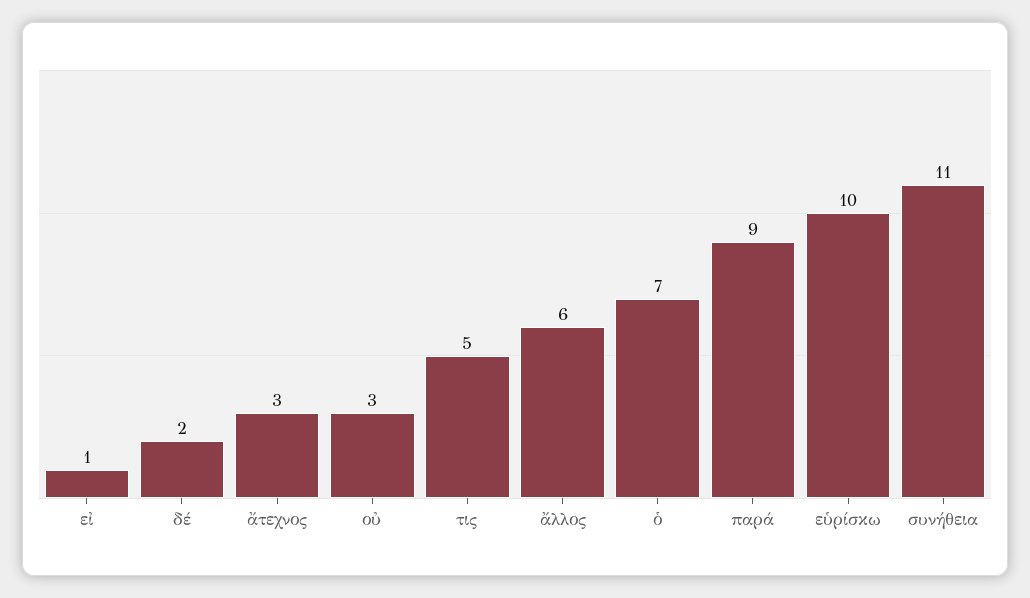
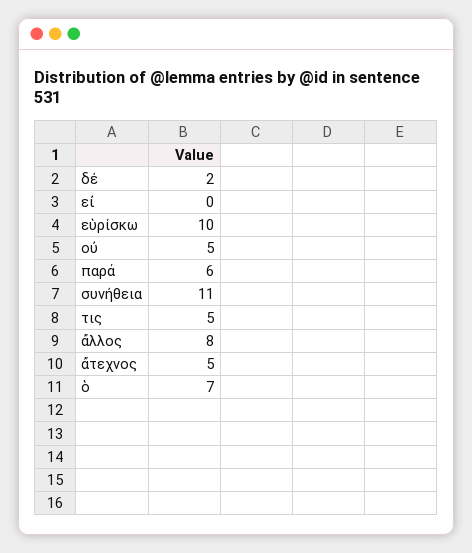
  {
-   "εἰ": 1,
+   "εἰ": 0,
    "δέ": 2,
-   "ἄτεχνος": 3,
+   "ἄτεχνος": 5,
-   "οὐ": 3,
+   "οὐ": 5,
    "τις": 5,
-   "ἄλλος": 6,
+   "ἄλλος": 8,
    "ὁ": 7,
-   "παρά": 9,
+   "παρά": 6,
    "εὑρίσκω": 10,
    "συνήθεια": 11
  }

